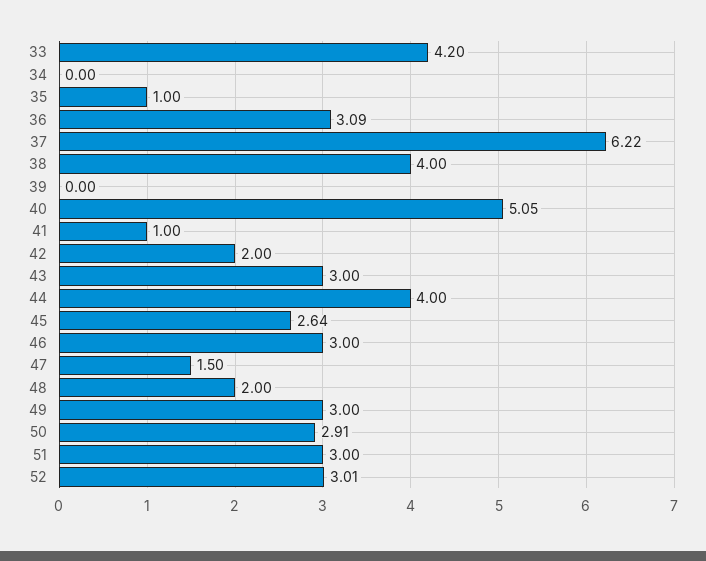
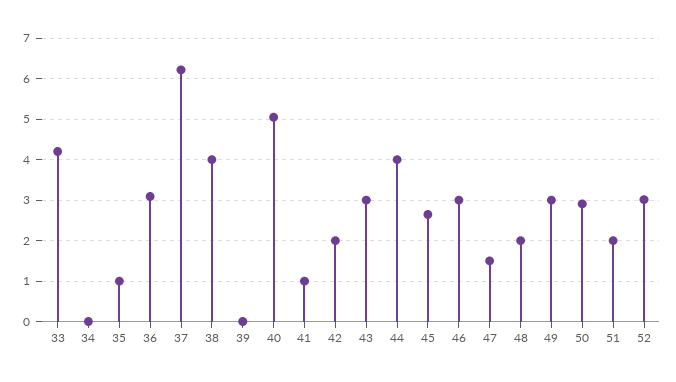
  {
    "33": 4.2,
    "34": 0,
    "35": 1,
    "36": 3.09,
    "37": 6.22,
    "38": 4,
    "39": 0,
    "40": 5.05,
    "41": 1,
    "42": 2,
    "43": 3,
    "44": 4,
    "45": 2.64,
    "46": 3,
    "47": 1.5,
    "48": 2,
    "49": 3,
    "50": 2.91,
-   "51": 3,
+   "51": 2,
    "52": 3.01
  }

